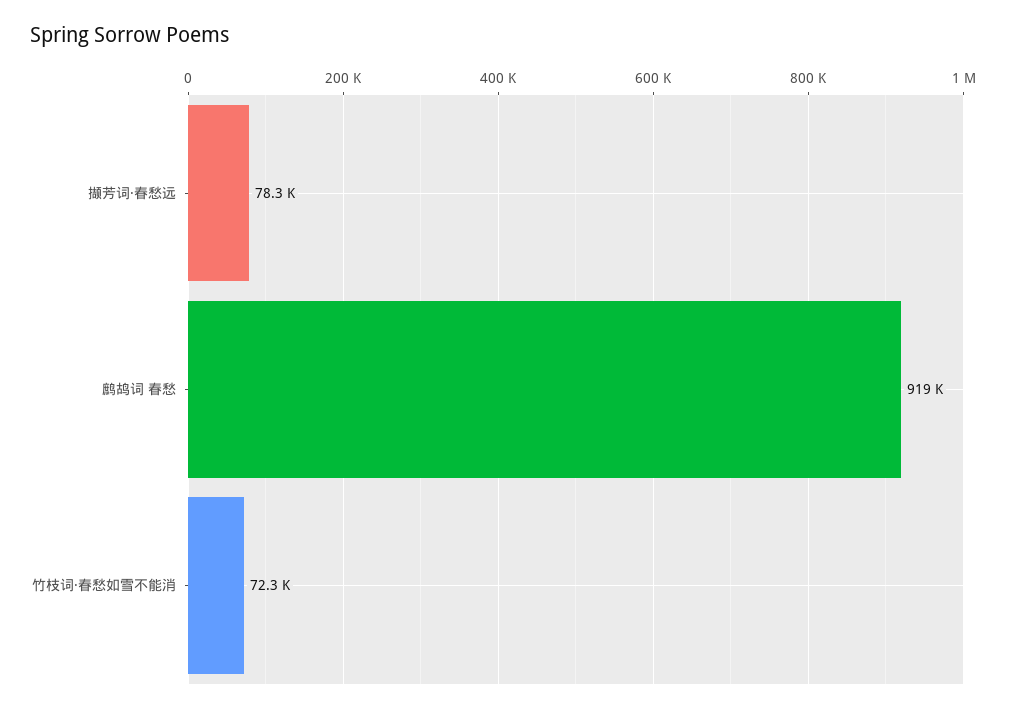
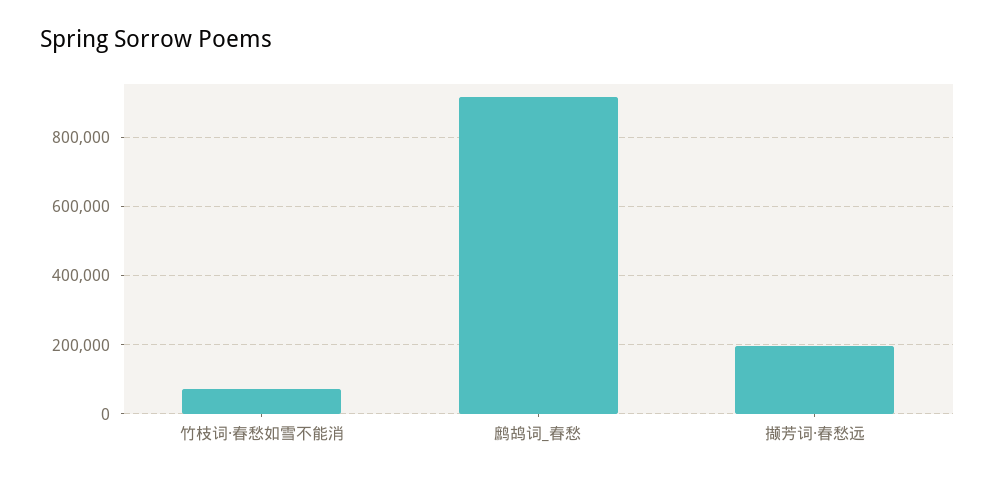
  {
-   "撷芳词·春愁远": 78300,
+   "撷芳词·春愁远": 200000,
    "鹧鸪词 春愁": 919000,
    "竹枝词·春愁如雪不能消": 72300
  }

